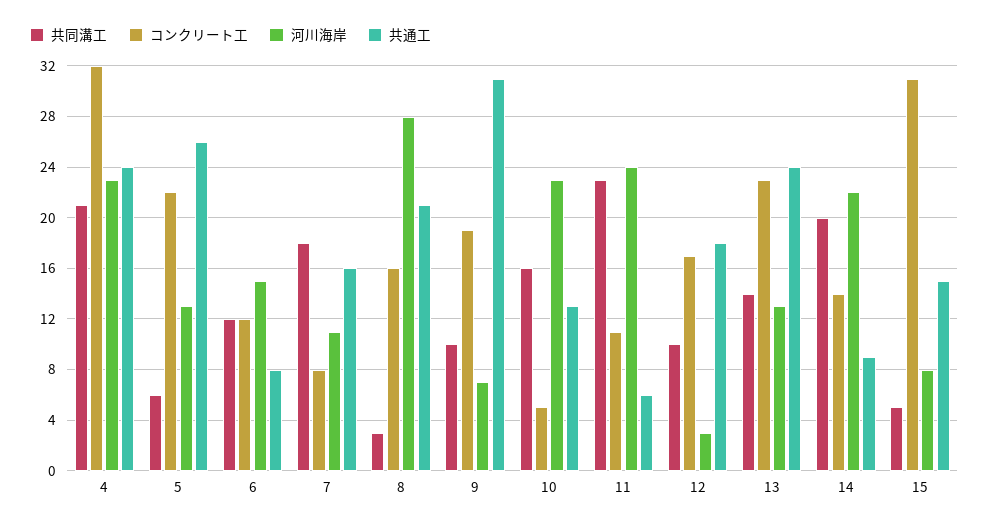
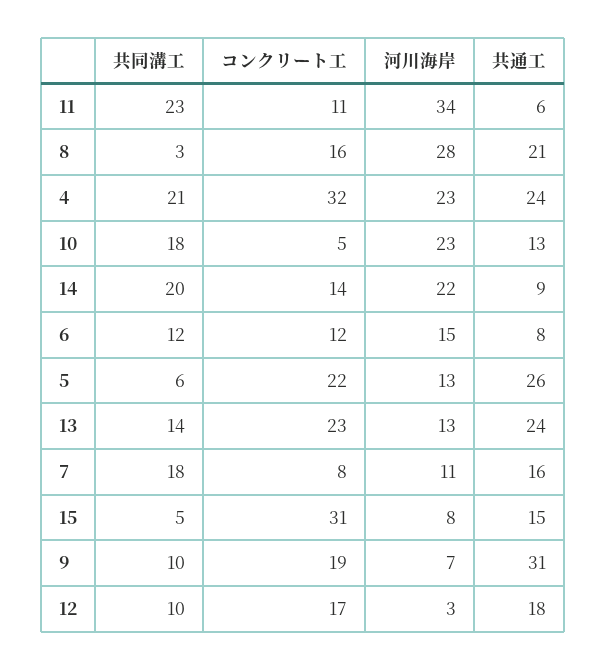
  {
    "共同溝工": {
      "4": 21,
      "5": 6,
      "6": 12,
      "7": 18,
      "8": 3,
      "9": 10,
-     "10": 16,
+     "10": 18,
      "11": 23,
      "12": 10,
      "13": 14,
      "14": 20,
      "15": 5
    },
    "コンクリート工": {
      "4": 32,
      "5": 22,
      "6": 12,
      "7": 8,
      "8": 16,
      "9": 19,
      "10": 5,
      "11": 11,
      "12": 17,
      "13": 23,
      "14": 14,
      "15": 31
    },
    "河川海岸": {
      "4": 23,
      "5": 13,
      "6": 15,
      "7": 11,
      "8": 28,
      "9": 7,
      "10": 23,
-     "11": 24,
+     "11": 34,
      "12": 3,
      "13": 13,
      "14": 22,
      "15": 8
    },
    "共通工": {
      "4": 24,
      "5": 26,
      "6": 8,
      "7": 16,
      "8": 21,
      "9": 31,
      "10": 13,
      "11": 6,
      "12": 18,
      "13": 24,
      "14": 9,
      "15": 15
    }
  }

